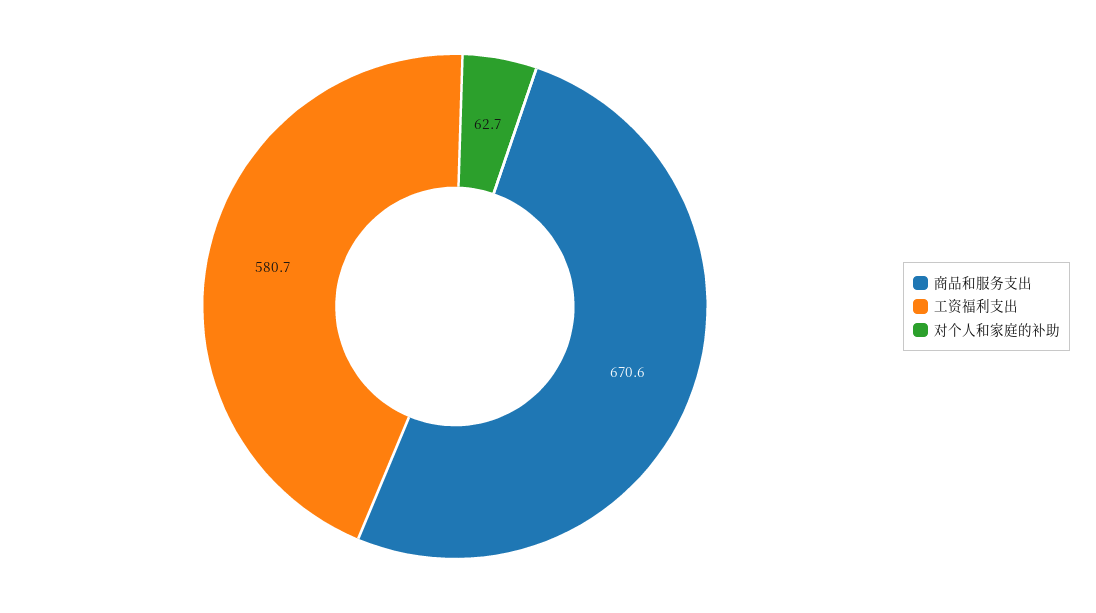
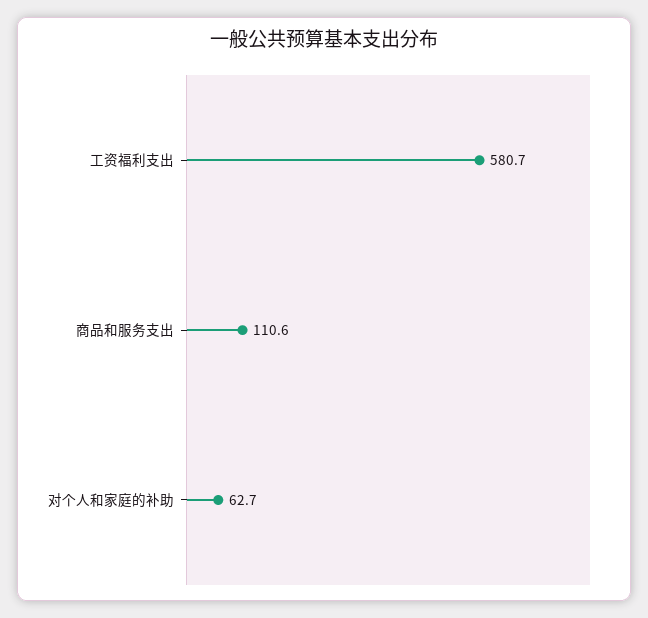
  {
-   "商品和服务支出": 670.6,
+   "商品和服务支出": 110.6,
    "工资福利支出": 580.7,
    "对个人和家庭的补助": 62.7
  }

